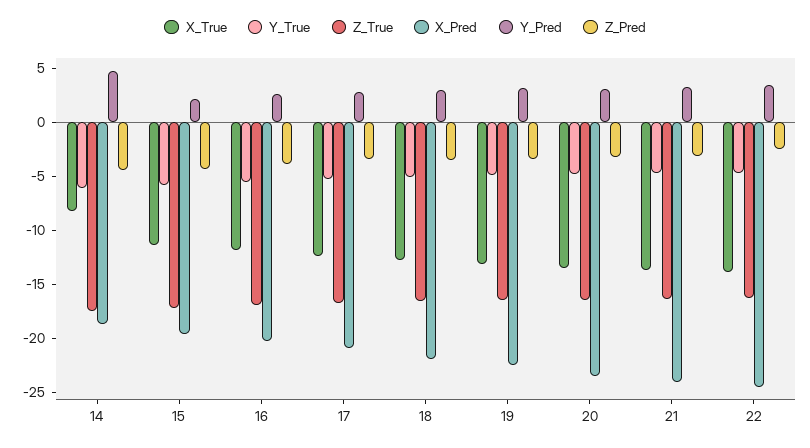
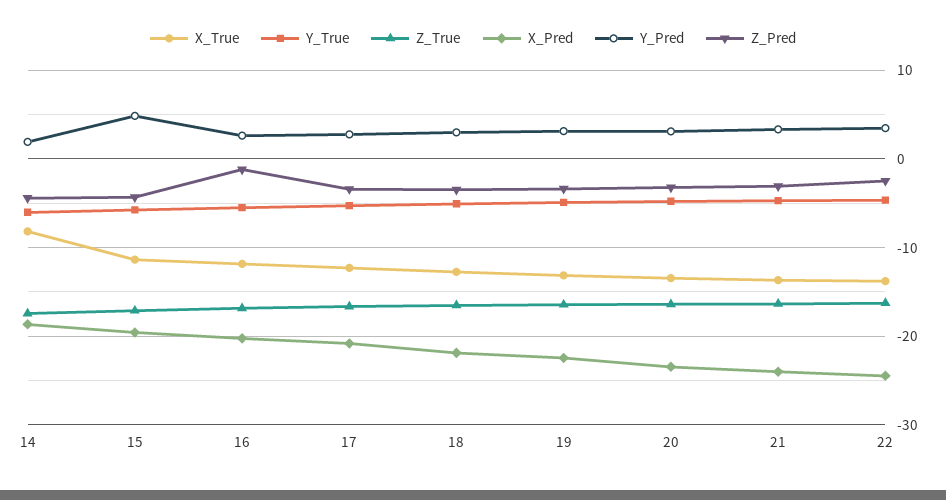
  {
    "X_True": {
      "14": -8,
      "15": -11,
      "16": -12,
      "17": -12,
      "18": -13,
      "19": -13,
      "20": -13,
      "21": -14,
      "22": -14
    },
    "Y_True": {
      "14": -6,
      "15": -6,
      "16": -5,
      "17": -5,
      "18": -5,
      "19": -5,
      "20": -5,
      "21": -5,
      "22": -5
    },
    "Z_True": {
      "14": -17,
      "15": -17,
      "16": -17,
      "17": -17,
      "18": -17,
      "19": -16,
      "20": -16,
      "21": -16,
      "22": -16
    },
    "X_Pred": {
      "14": -19,
      "15": -20,
      "16": -20,
      "17": -21,
      "18": -22,
      "19": -22,
      "20": -23,
      "21": -24,
      "22": -24
    },
    "Y_Pred": {
-     "14": 5,
+     "14": 2,
-     "15": 2,
+     "15": 5,
      "16": 3,
      "17": 3,
      "18": 3,
      "19": 3,
      "20": 3,
      "21": 3,
      "22": 3
    },
    "Z_Pred": {
      "14": -4,
      "15": -4,
-     "16": -4,
+     "16": -1,
      "17": -3,
      "18": -3,
      "19": -3,
      "20": -3,
      "21": -3,
      "22": -2
    }
  }

